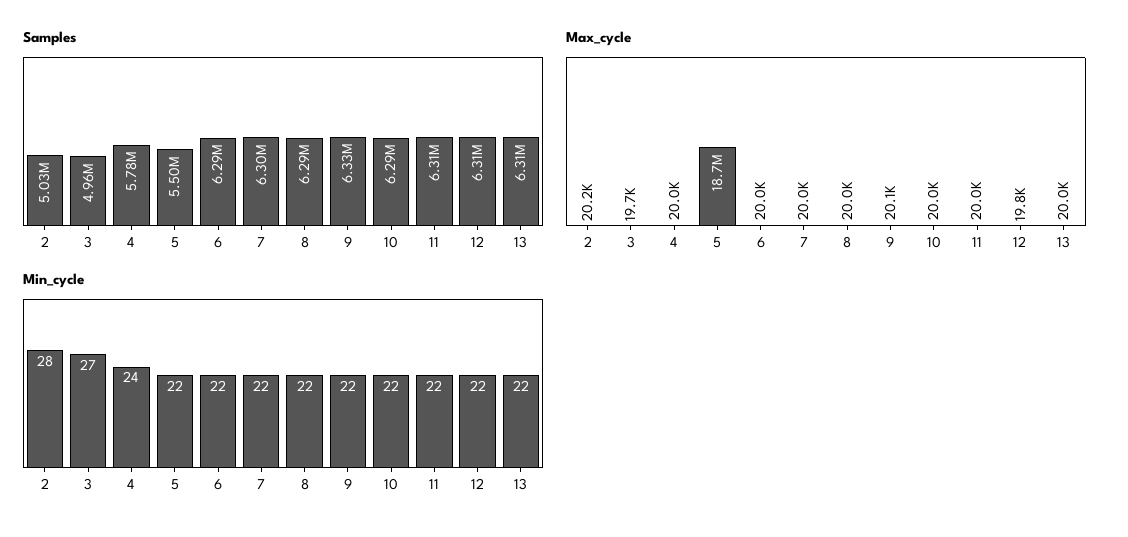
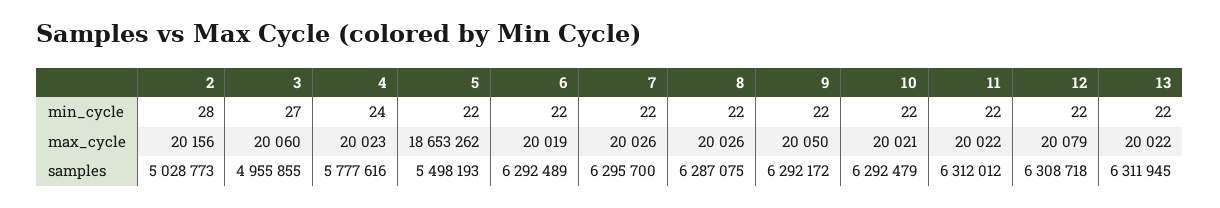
  {
    "Samples": {
      "2": 5028773,
      "3": 4955855,
      "4": 5777616,
      "5": 5498193,
      "6": 6292489,
      "7": 6295700,
      "8": 6287075,
-     "9": 6330000,
+     "9": 6292172,
      "10": 6292479,
      "11": 6312012,
      "12": 6308718,
      "13": 6311945
    },
    "Max_cycle": {
      "2": 20156,
-     "3": 19700,
+     "3": 20060,
      "4": 20023,
      "5": 18653262,
      "6": 20019,
      "7": 20026,
      "8": 20026,
      "9": 20050,
      "10": 20021,
      "11": 20022,
-     "12": 19800,
+     "12": 20079,
      "13": 20022
    },
    "Min_cycle": {
      "2": 28,
      "3": 27,
      "4": 24,
      "5": 22,
      "6": 22,
      "7": 22,
      "8": 22,
      "9": 22,
      "10": 22,
      "11": 22,
      "12": 22,
      "13": 22
    }
  }

